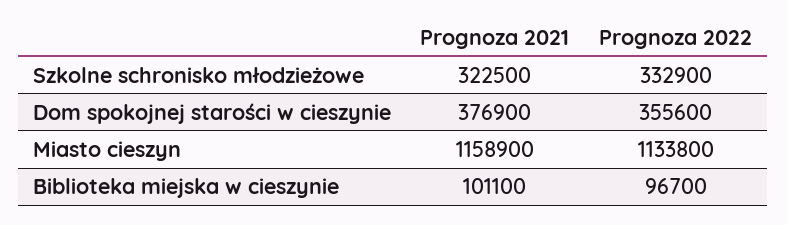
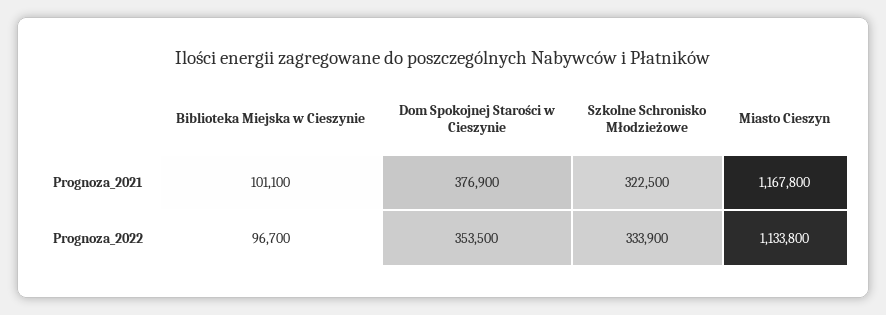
  {
    "Prognoza 2021": {
      "Szkolne schronisko młodzieżowe": 322500,
      "Dom spokojnej starości w cieszynie": 376900,
-     "Miasto cieszyn": 1158900,
+     "Miasto cieszyn": 1167800,
      "Biblioteka miejska w cieszynie": 101100
    },
    "Prognoza 2022": {
-     "Szkolne schronisko młodzieżowe": 332900,
+     "Szkolne schronisko młodzieżowe": 333900,
-     "Dom spokojnej starości w cieszynie": 355600,
+     "Dom spokojnej starości w cieszynie": 353500,
      "Miasto cieszyn": 1133800,
      "Biblioteka miejska w cieszynie": 96700
    }
  }

